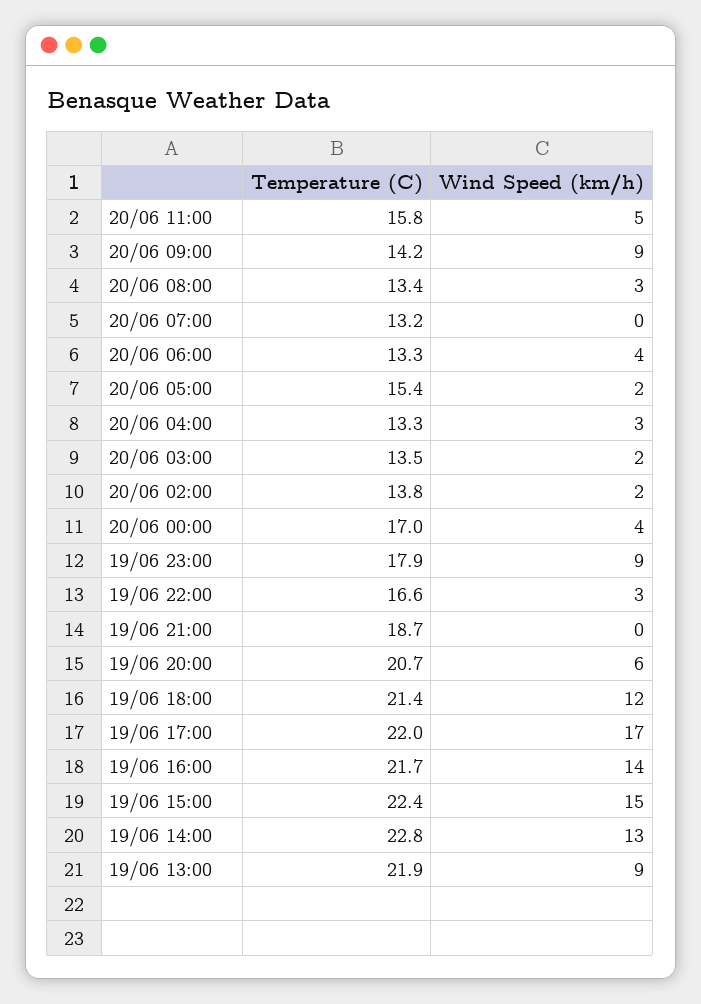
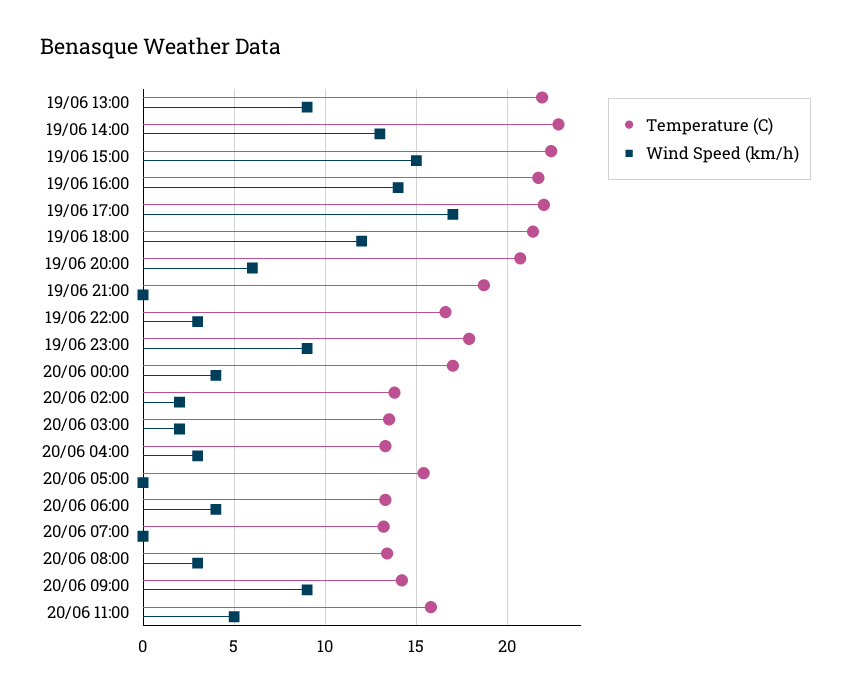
  {
    "Temperature (C)": {
      "20/06 11:00": 15.8,
      "20/06 09:00": 14.2,
      "20/06 08:00": 13.4,
      "20/06 07:00": 13.2,
      "20/06 06:00": 13.3,
      "20/06 05:00": 15.4,
      "20/06 04:00": 13.3,
      "20/06 03:00": 13.5,
      "20/06 02:00": 13.8,
      "20/06 00:00": 17,
      "19/06 23:00": 17.9,
      "19/06 22:00": 16.6,
      "19/06 21:00": 18.7,
      "19/06 20:00": 20.7,
      "19/06 18:00": 21.4,
      "19/06 17:00": 22,
      "19/06 16:00": 21.7,
      "19/06 15:00": 22.4,
      "19/06 14:00": 22.8,
      "19/06 13:00": 21.9
    },
    "Wind Speed (km/h)": {
      "20/06 11:00": 5,
      "20/06 09:00": 9,
      "20/06 08:00": 3,
      "20/06 07:00": 0,
      "20/06 06:00": 4,
-     "20/06 05:00": 2,
+     "20/06 05:00": 0,
      "20/06 04:00": 3,
      "20/06 03:00": 2,
      "20/06 02:00": 2,
      "20/06 00:00": 4,
      "19/06 23:00": 9,
      "19/06 22:00": 3,
      "19/06 21:00": 0,
      "19/06 20:00": 6,
      "19/06 18:00": 12,
      "19/06 17:00": 17,
      "19/06 16:00": 14,
      "19/06 15:00": 15,
      "19/06 14:00": 13,
      "19/06 13:00": 9
    }
  }

